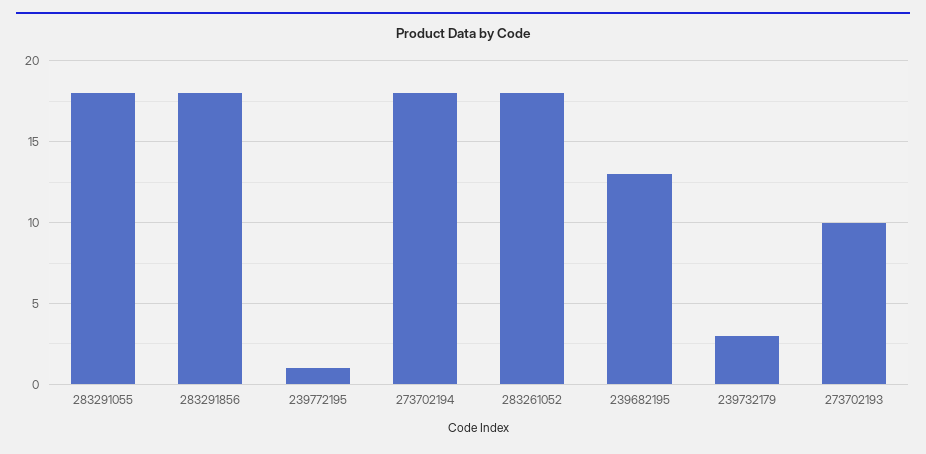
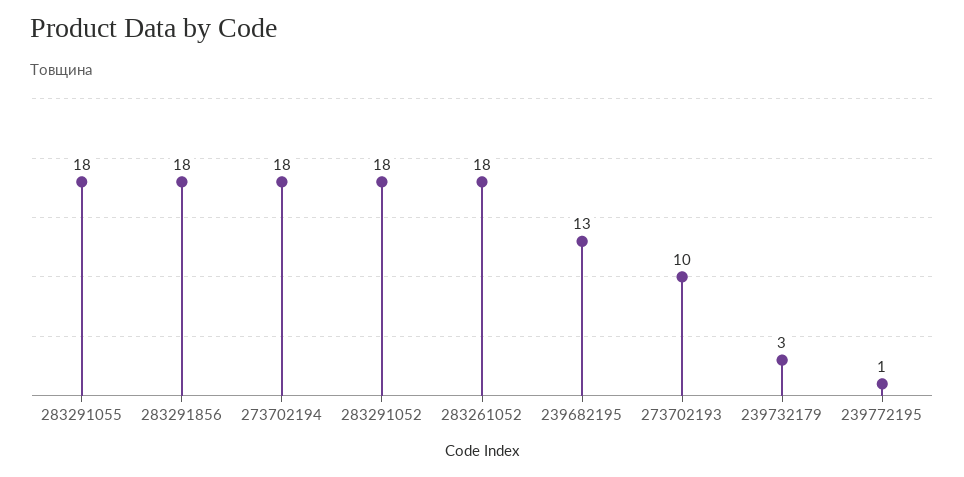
  {
    "283291055": 18,
    "283291856": 18,
    "239772195": 1,
    "273702194": 18,
    "283261052": 18,
    "239682195": 13,
    "239732179": 3,
-   "273702193": 10
+   "273702193": 10,
+   "283291052": 18
  }

